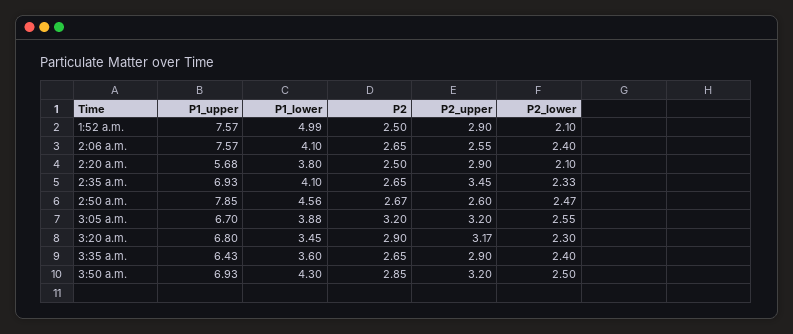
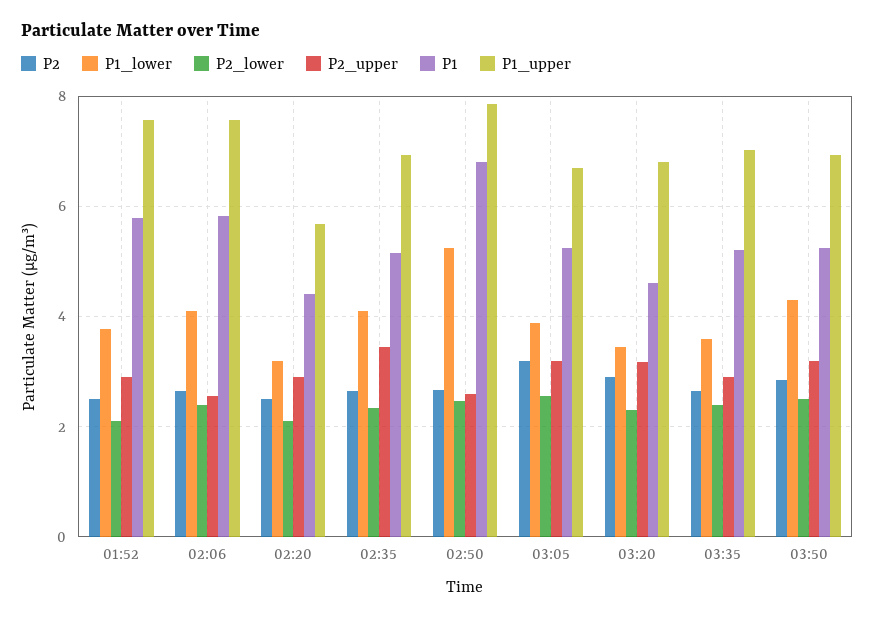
  {
    "P1_upper": {
      "1:52 a.m.": 7.57,
      "2:06 a.m.": 7.57,
      "2:20 a.m.": 5.68,
      "2:35 a.m.": 6.93,
      "2:50 a.m.": 7.85,
      "3:05 a.m.": 6.7,
      "3:20 a.m.": 6.8,
-     "3:35 a.m.": 6.43,
+     "3:35 a.m.": 7,
      "3:50 a.m.": 6.93
    },
    "P1_lower": {
-     "1:52 a.m.": 4.99,
+     "1:52 a.m.": 3.8,
      "2:06 a.m.": 4.1,
-     "2:20 a.m.": 3.8,
+     "2:20 a.m.": 3.2,
      "2:35 a.m.": 4.1,
-     "2:50 a.m.": 4.56,
+     "2:50 a.m.": 5.2,
      "3:05 a.m.": 3.88,
      "3:20 a.m.": 3.45,
      "3:35 a.m.": 3.6,
      "3:50 a.m.": 4.3
    },
    "P2": {
      "1:52 a.m.": 2.5,
      "2:06 a.m.": 2.65,
      "2:20 a.m.": 2.5,
      "2:35 a.m.": 2.65,
      "2:50 a.m.": 2.67,
      "3:05 a.m.": 3.2,
      "3:20 a.m.": 2.9,
      "3:35 a.m.": 2.65,
      "3:50 a.m.": 2.85
    },
    "P2_upper": {
      "1:52 a.m.": 2.9,
      "2:06 a.m.": 2.55,
      "2:20 a.m.": 2.9,
      "2:35 a.m.": 3.45,
      "2:50 a.m.": 2.6,
      "3:05 a.m.": 3.2,
      "3:20 a.m.": 3.17,
      "3:35 a.m.": 2.9,
      "3:50 a.m.": 3.2
    },
    "P2_lower": {
      "1:52 a.m.": 2.1,
      "2:06 a.m.": 2.4,
      "2:20 a.m.": 2.1,
      "2:35 a.m.": 2.33,
      "2:50 a.m.": 2.47,
      "3:05 a.m.": 2.55,
      "3:20 a.m.": 2.3,
      "3:35 a.m.": 2.4,
      "3:50 a.m.": 2.5
-   }
+   },
+   "P1": {
+     "1:52 a.m.": 5.8,
+     "2:06 a.m.": 5.8,
+     "2:20 a.m.": 4.4,
+     "2:35 a.m.": 5.2,
+     "2:50 a.m.": 6.8,
+     "3:05 a.m.": 5.2,
+     "3:20 a.m.": 4.6,
+     "3:35 a.m.": 5.2,
+     "3:50 a.m.": 5.2
+   }
  }

